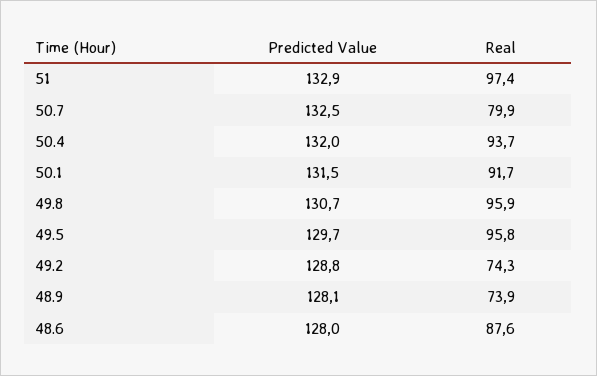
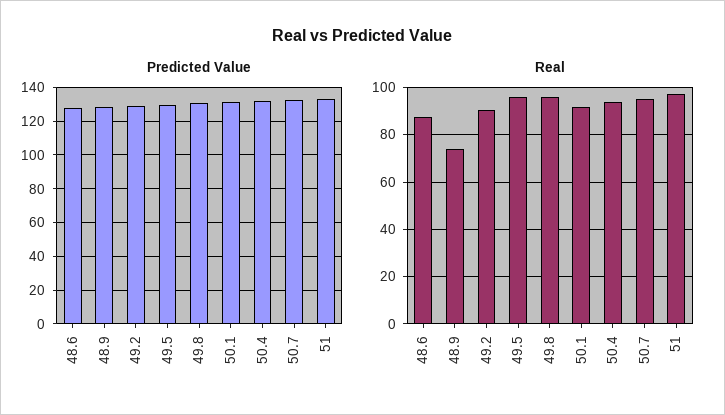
  {
    "Predicted Value": {
      "51": 132.9,
      "50.7": 132.5,
      "50.4": 132,
      "50.1": 131.5,
      "49.8": 130.7,
      "49.5": 129.7,
      "49.2": 128.8,
      "48.9": 128.1,
      "48.6": 128
    },
    "Real": {
      "51": 97.4,
-     "50.7": 79.9,
+     "50.7": 95,
      "50.4": 93.7,
      "50.1": 91.7,
      "49.8": 95.9,
      "49.5": 95.8,
-     "49.2": 74.3,
+     "49.2": 90,
      "48.9": 73.9,
      "48.6": 87.6
    }
  }

